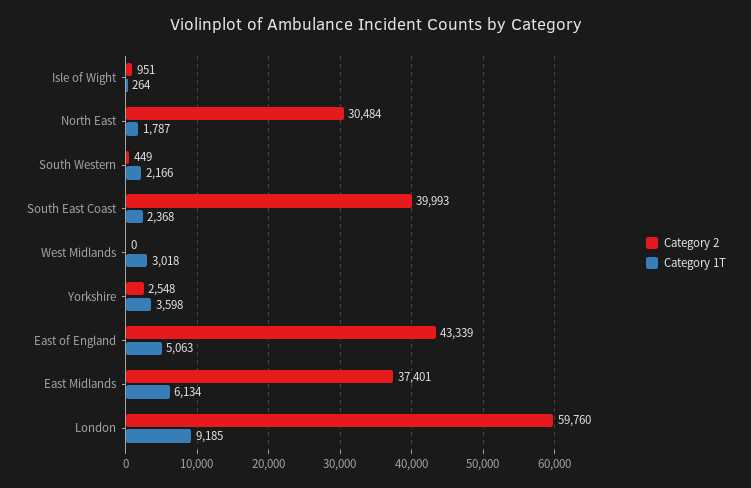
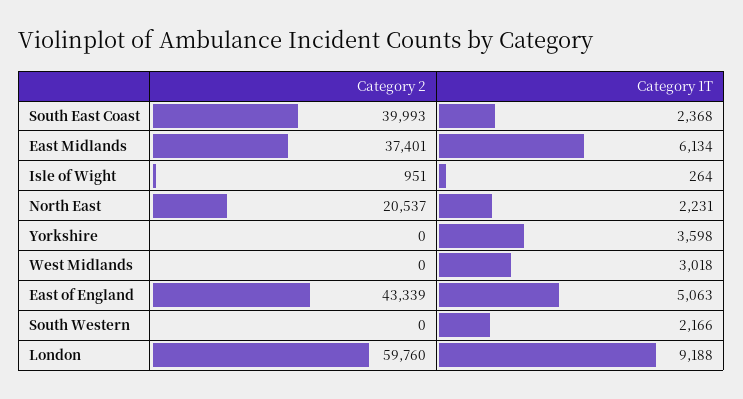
  {
    "Category 2": {
      "Isle of Wight": 951,
-     "North East": 30484,
+     "North East": 20537,
-     "South Western": 449,
+     "South Western": 0,
      "South East Coast": 39993,
      "West Midlands": 0,
-     "Yorkshire": 2548,
+     "Yorkshire": 0,
      "East of England": 43339,
      "East Midlands": 37401,
      "London": 59760
    },
    "Category 1T": {
      "Isle of Wight": 264,
-     "North East": 1787,
+     "North East": 2231,
      "South Western": 2166,
      "South East Coast": 2368,
      "West Midlands": 3018,
      "Yorkshire": 3598,
      "East of England": 5063,
      "East Midlands": 6134,
-     "London": 9185
+     "London": 9188
    }
  }

